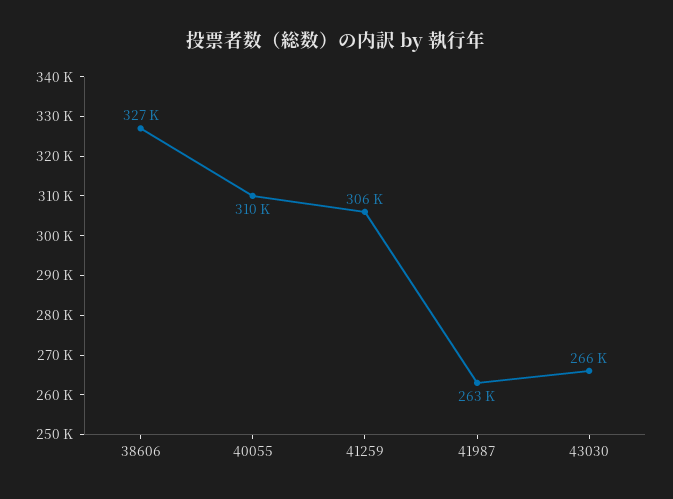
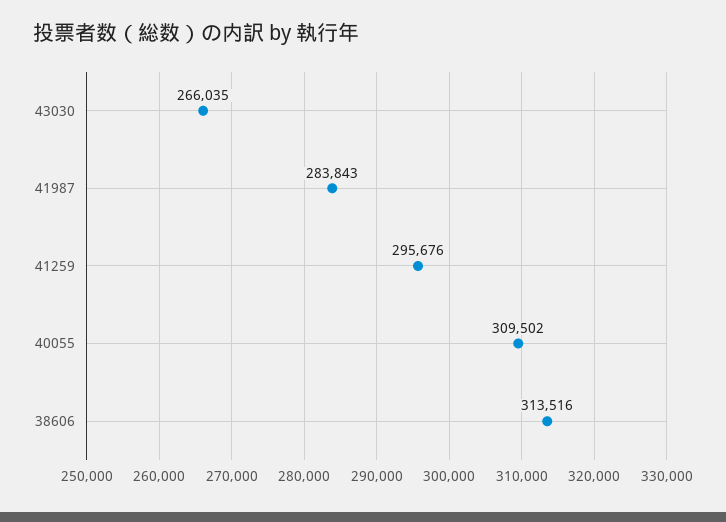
  {
-   "38606": 327000,
+   "38606": 313516,
    "40055": 309502,
-   "41259": 306000,
+   "41259": 295676,
-   "41987": 263000,
+   "41987": 283843,
    "43030": 266035
  }

